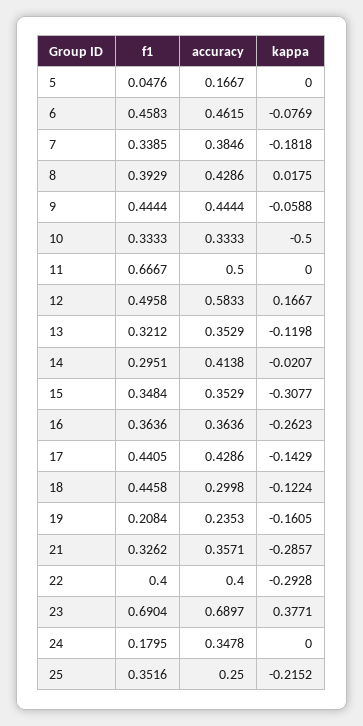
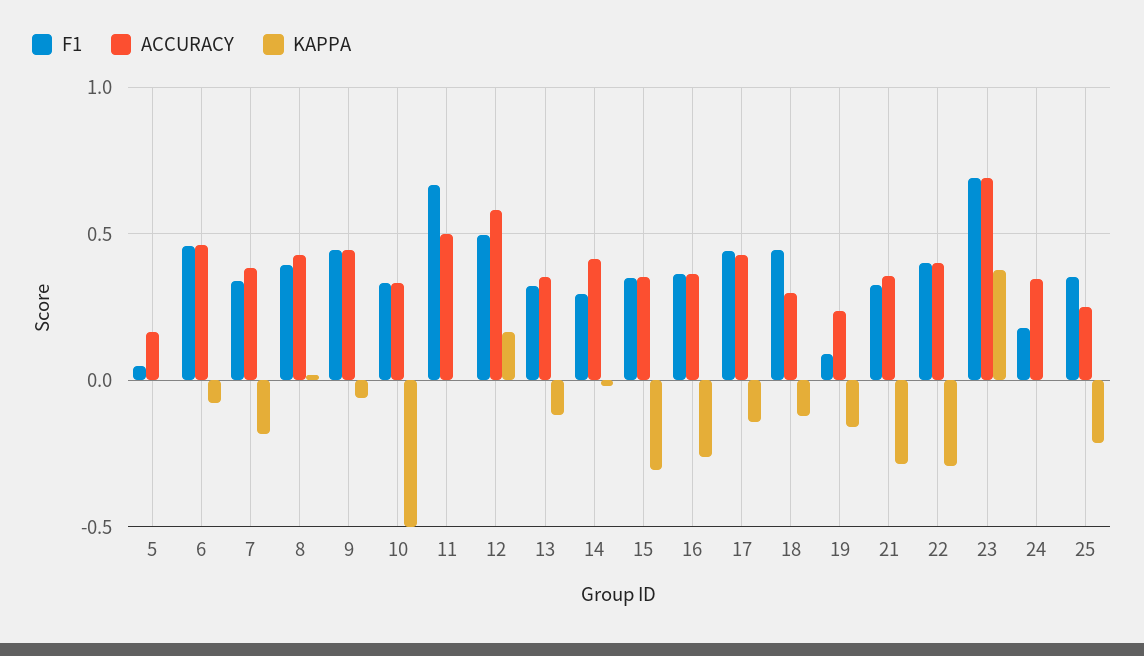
  {
    "f1": {
      "5": 0.0476,
      "6": 0.4583,
      "7": 0.3385,
      "8": 0.3929,
      "9": 0.4444,
      "10": 0.3333,
      "11": 0.6667,
      "12": 0.4958,
      "13": 0.3212,
      "14": 0.2951,
      "15": 0.3484,
      "16": 0.3636,
      "17": 0.4405,
      "18": 0.4458,
-     "19": 0.2084,
+     "19": 0.1,
      "21": 0.3262,
      "22": 0.4,
      "23": 0.6904,
      "24": 0.1795,
      "25": 0.3516
    },
    "accuracy": {
      "5": 0.1667,
      "6": 0.4615,
      "7": 0.3846,
      "8": 0.4286,
      "9": 0.4444,
      "10": 0.3333,
      "11": 0.5,
      "12": 0.5833,
      "13": 0.3529,
      "14": 0.4138,
      "15": 0.3529,
      "16": 0.3636,
      "17": 0.4286,
      "18": 0.2998,
      "19": 0.2353,
      "21": 0.3571,
      "22": 0.4,
      "23": 0.6897,
      "24": 0.3478,
      "25": 0.25
    },
    "kappa": {
      "5": 0,
      "6": -0.0769,
      "7": -0.1818,
      "8": 0.0175,
      "9": -0.0588,
      "10": -0.5,
      "11": 0,
      "12": 0.1667,
      "13": -0.1198,
      "14": -0.0207,
      "15": -0.3077,
      "16": -0.2623,
      "17": -0.1429,
      "18": -0.1224,
      "19": -0.1605,
      "21": -0.2857,
      "22": -0.2928,
      "23": 0.3771,
      "24": 0,
      "25": -0.2152
    }
  }

